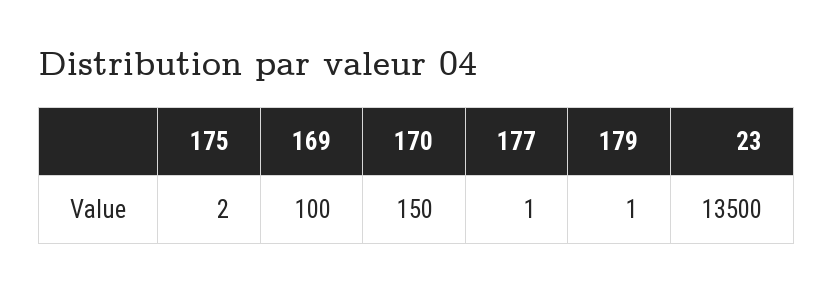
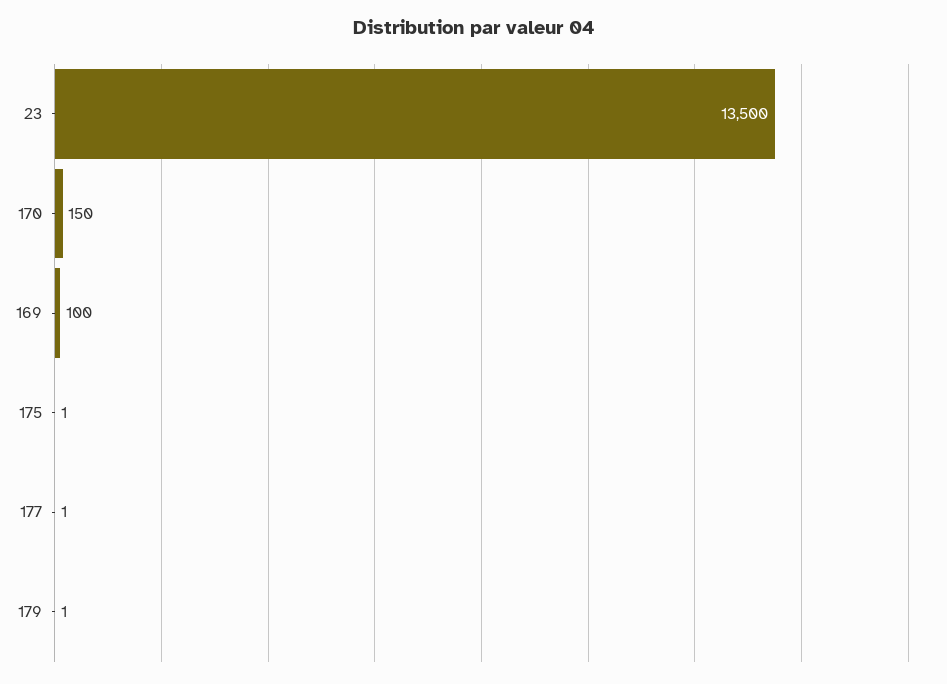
  {
-   "175": 2,
+   "175": 1,
    "169": 100,
    "170": 150,
    "177": 1,
    "179": 1,
    "23": 13500
  }

